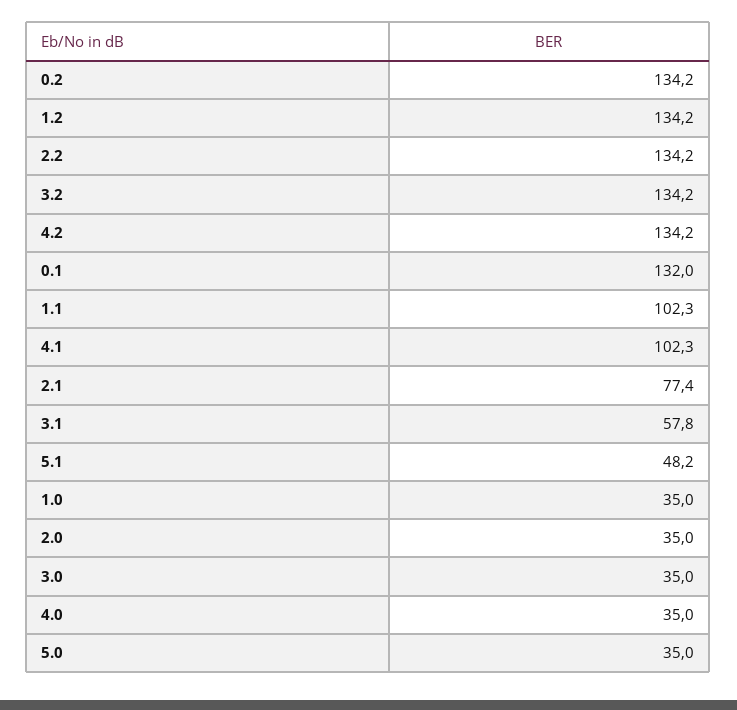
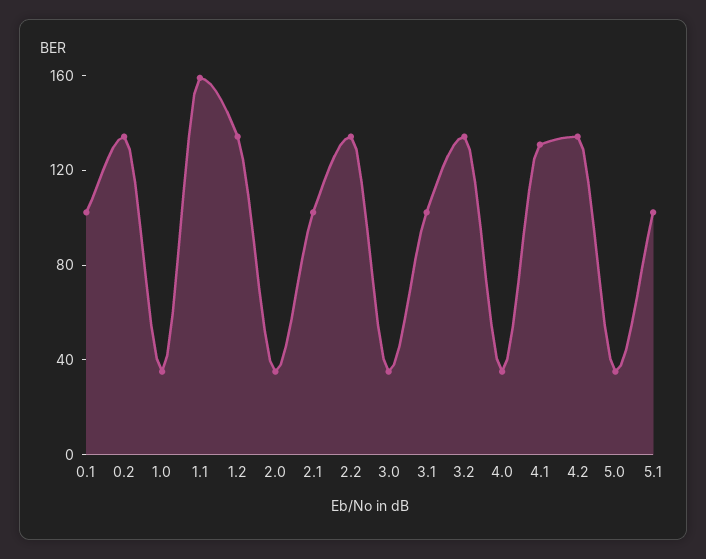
  {
    "0.2": 134.2,
    "1.2": 134.2,
    "2.2": 134.2,
    "3.2": 134.2,
    "4.2": 134.2,
-   "0.1": 132,
+   "0.1": 100,
-   "1.1": 102.3,
+   "1.1": 160,
-   "4.1": 102.3,
+   "4.1": 130,
-   "2.1": 77.4,
+   "2.1": 100,
-   "3.1": 57.8,
+   "3.1": 100,
-   "5.1": 48.2,
+   "5.1": 100,
    "1.0": 35,
    "2.0": 35,
    "3.0": 35,
    "4.0": 35,
    "5.0": 35
  }

